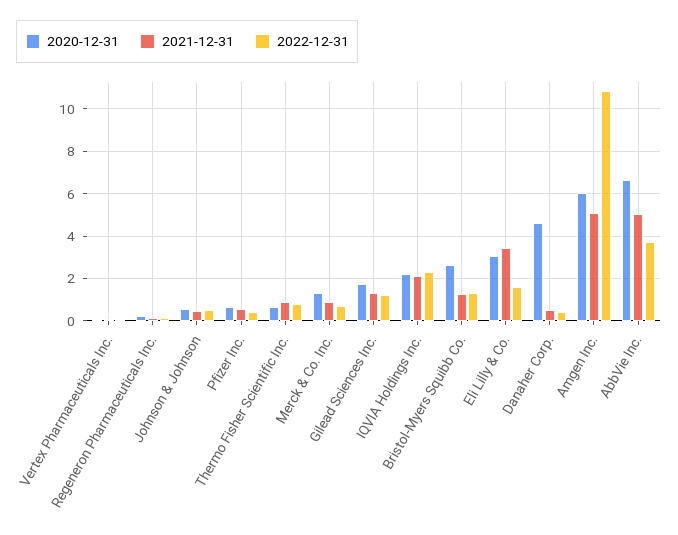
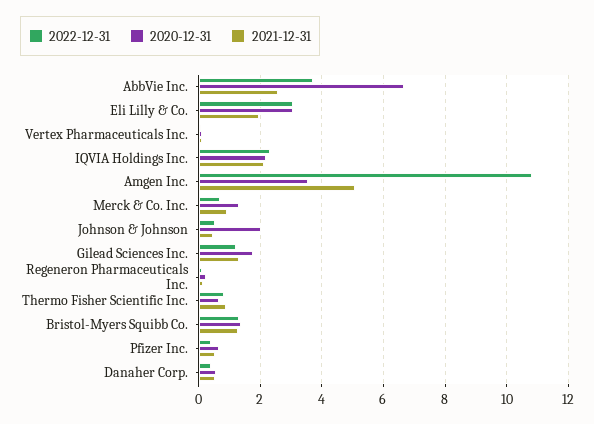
  {
    "2020-12-31": {
      "Vertex Pharmaceuticals Inc.": 0.2,
      "Regeneron Pharmaceuticals Inc.": 0.2,
-     "Johnson & Johnson": 0.5,
+     "Johnson & Johnson": 2,
      "Pfizer Inc.": 0.6,
      "Thermo Fisher Scientific Inc.": 0.6,
      "Merck & Co. Inc.": 1.4,
      "Gilead Sciences Inc.": 1.8,
      "IQVIA Holdings Inc.": 2.2,
-     "Bristol-Myers Squibb Co.": 2.5,
+     "Bristol-Myers Squibb Co.": 1.4,
      "Eli Lilly & Co.": 3,
-     "Danaher Corp.": 4.5,
+     "Danaher Corp.": 0.6,
-     "Amgen Inc.": 6,
+     "Amgen Inc.": 3.6,
      "AbbVie Inc.": 6.6
    },
    "2021-12-31": {
      "Vertex Pharmaceuticals Inc.": 0.2,
      "Regeneron Pharmaceuticals Inc.": 0.2,
      "Johnson & Johnson": 0.4,
      "Pfizer Inc.": 0.6,
      "Thermo Fisher Scientific Inc.": 0.8,
      "Merck & Co. Inc.": 1,
      "Gilead Sciences Inc.": 1.4,
      "IQVIA Holdings Inc.": 2.2,
      "Bristol-Myers Squibb Co.": 1.2,
-     "Eli Lilly & Co.": 3.5,
+     "Eli Lilly & Co.": 2,
      "Danaher Corp.": 0.6,
      "Amgen Inc.": 5,
-     "AbbVie Inc.": 5
+     "AbbVie Inc.": 2.6
    },
    "2022-12-31": {
      "Vertex Pharmaceuticals Inc.": 0,
      "Regeneron Pharmaceuticals Inc.": 0.2,
      "Johnson & Johnson": 0.6,
      "Pfizer Inc.": 0.4,
      "Thermo Fisher Scientific Inc.": 0.8,
      "Merck & Co. Inc.": 0.8,
      "Gilead Sciences Inc.": 1.2,
      "IQVIA Holdings Inc.": 2.4,
      "Bristol-Myers Squibb Co.": 1.4,
-     "Eli Lilly & Co.": 1.5,
+     "Eli Lilly & Co.": 3,
      "Danaher Corp.": 0.4,
      "Amgen Inc.": 10.8,
      "AbbVie Inc.": 3.8
    }
  }

